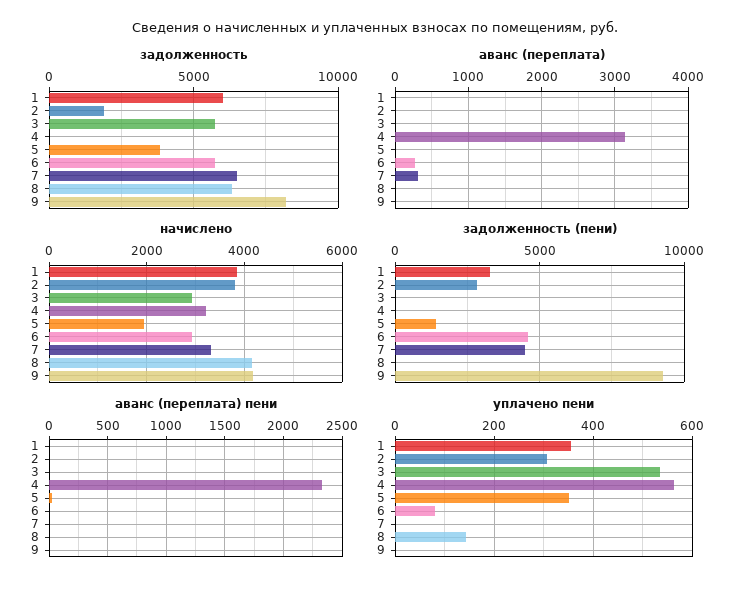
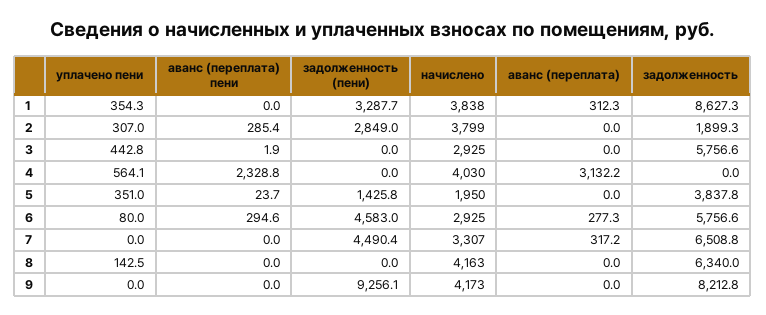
  {
    "задолженность": {
-     "1": 6000,
+     "1": 8627.3,
      "2": 1899.3,
      "3": 5756.6,
      "4": 0,
      "5": 3837.8,
      "6": 5756.6,
      "7": 6508.8,
      "8": 6340,
      "9": 8212.8
    },
    "аванс (переплата)": {
-     "1": 0,
+     "1": 312.3,
      "2": 0,
      "3": 0,
      "4": 3132.2,
      "5": 0,
      "6": 277.3,
      "7": 317.2,
      "8": 0,
      "9": 0
    },
    "начислено": {
      "1": 3838,
      "2": 3799,
      "3": 2925,
-     "4": 3200,
+     "4": 4030,
      "5": 1950,
      "6": 2925,
      "7": 3307,
      "8": 4163,
      "9": 4173
    },
    "задолженность (пени)": {
      "1": 3287.7,
      "2": 2849,
      "3": 0,
      "4": 0,
      "5": 1425.8,
      "6": 4583,
      "7": 4490.4,
      "8": 0,
      "9": 9256.1
    },
    "аванс (переплата) пени": {
      "1": 0,
-     "2": 0,
+     "2": 285.4,
      "3": 1.9,
      "4": 2328.8,
      "5": 23.7,
-     "6": 0,
+     "6": 294.6,
      "7": 0,
      "8": 0,
      "9": 0
    },
    "уплачено пени": {
      "1": 354.3,
      "2": 307,
-     "3": 540,
+     "3": 442.8,
      "4": 564.1,
      "5": 351,
      "6": 80,
      "7": 0,
      "8": 142.5,
      "9": 0
    }
  }

